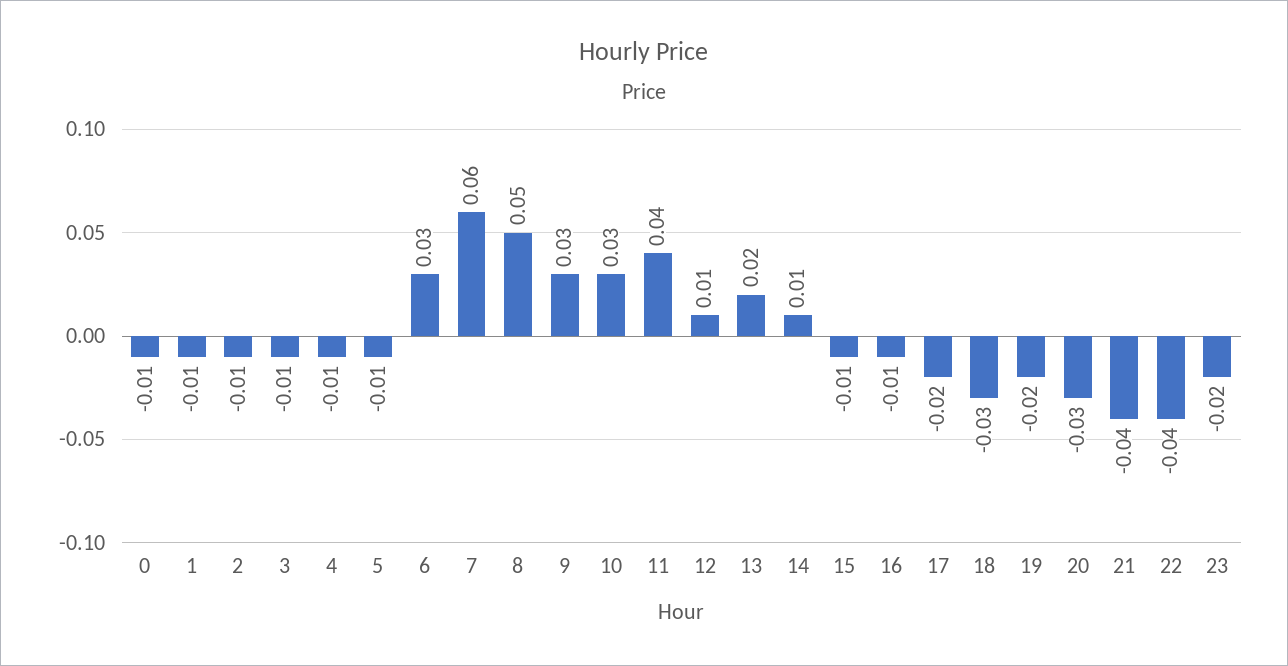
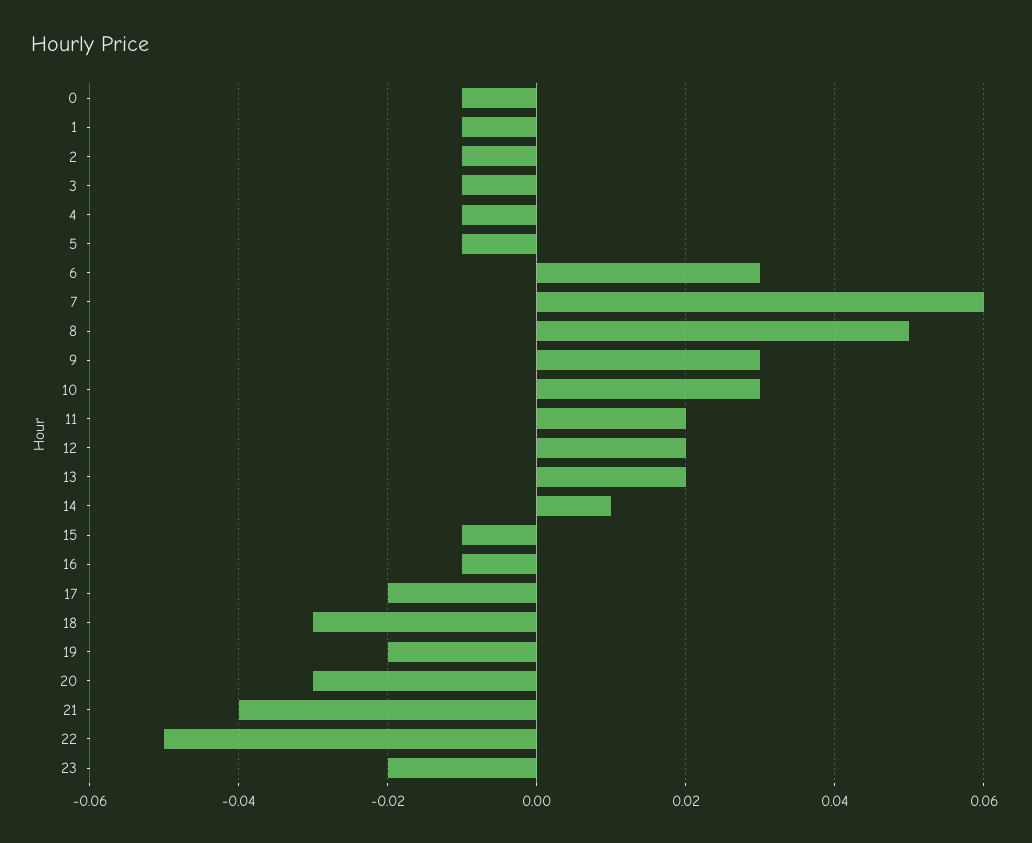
  {
    "0": -0.01,
    "1": -0.01,
    "2": -0.01,
    "3": -0.01,
    "4": -0.01,
    "5": -0.01,
    "6": 0.03,
    "7": 0.06,
    "8": 0.05,
    "9": 0.03,
    "10": 0.03,
-   "11": 0.04,
+   "11": 0.02,
-   "12": 0.01,
+   "12": 0.02,
    "13": 0.02,
    "14": 0.01,
    "15": -0.01,
    "16": -0.01,
    "17": -0.02,
    "18": -0.03,
    "19": -0.02,
    "20": -0.03,
    "21": -0.04,
-   "22": -0.04,
+   "22": -0.05,
    "23": -0.02
  }

